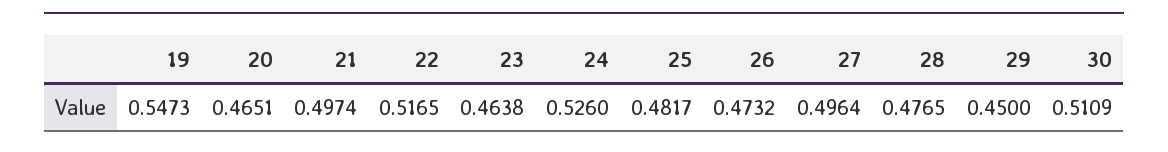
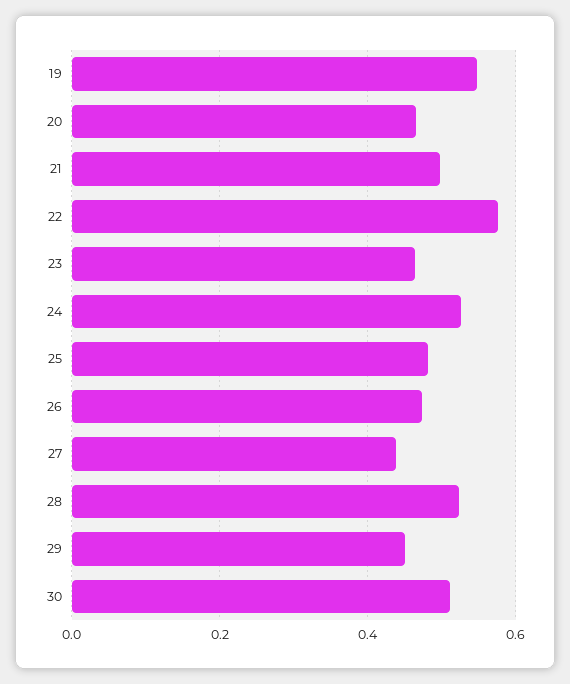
  {
    "19": 0.5473,
    "20": 0.4651,
    "21": 0.4974,
-   "22": 0.5165,
+   "22": 0.58,
    "23": 0.4638,
    "24": 0.526,
    "25": 0.4817,
    "26": 0.4732,
-   "27": 0.4964,
+   "27": 0.44,
-   "28": 0.4765,
+   "28": 0.52,
    "29": 0.45,
    "30": 0.5109
  }

